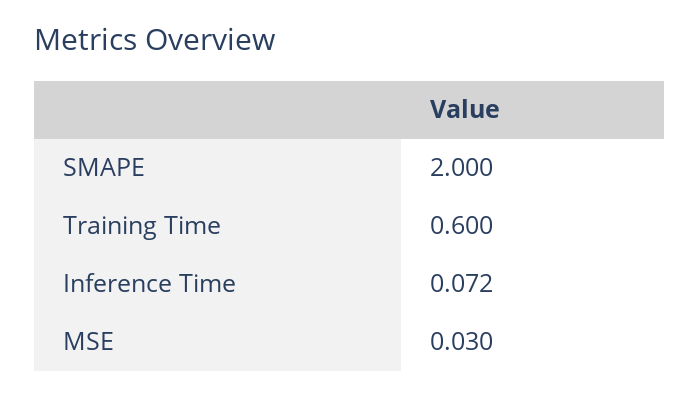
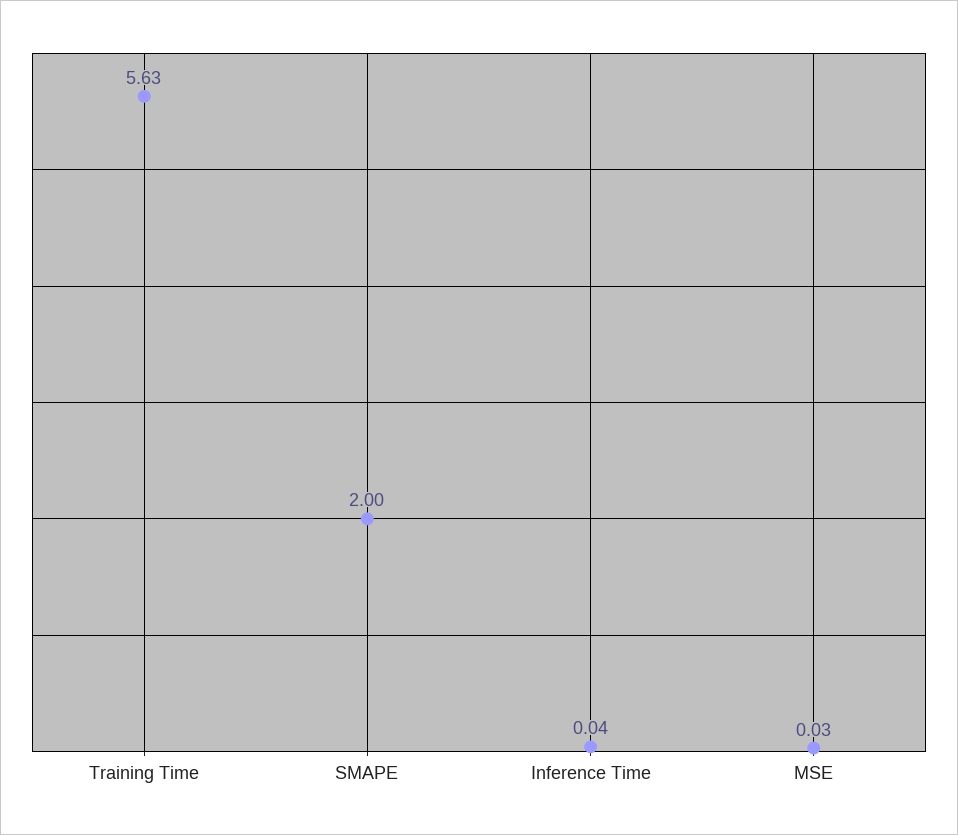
  {
    "SMAPE": 2,
-   "Training Time": 0.6,
+   "Training Time": 5.63,
-   "Inference Time": 0.072,
+   "Inference Time": 0.04,
    "MSE": 0.03
  }

